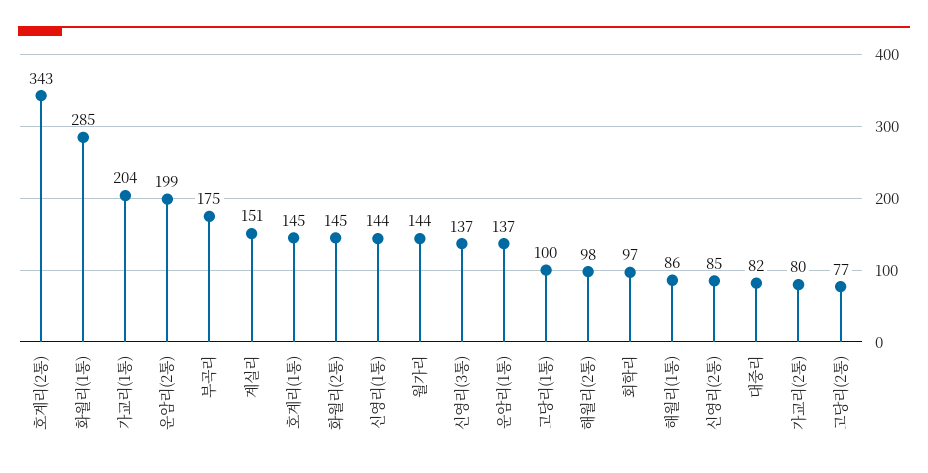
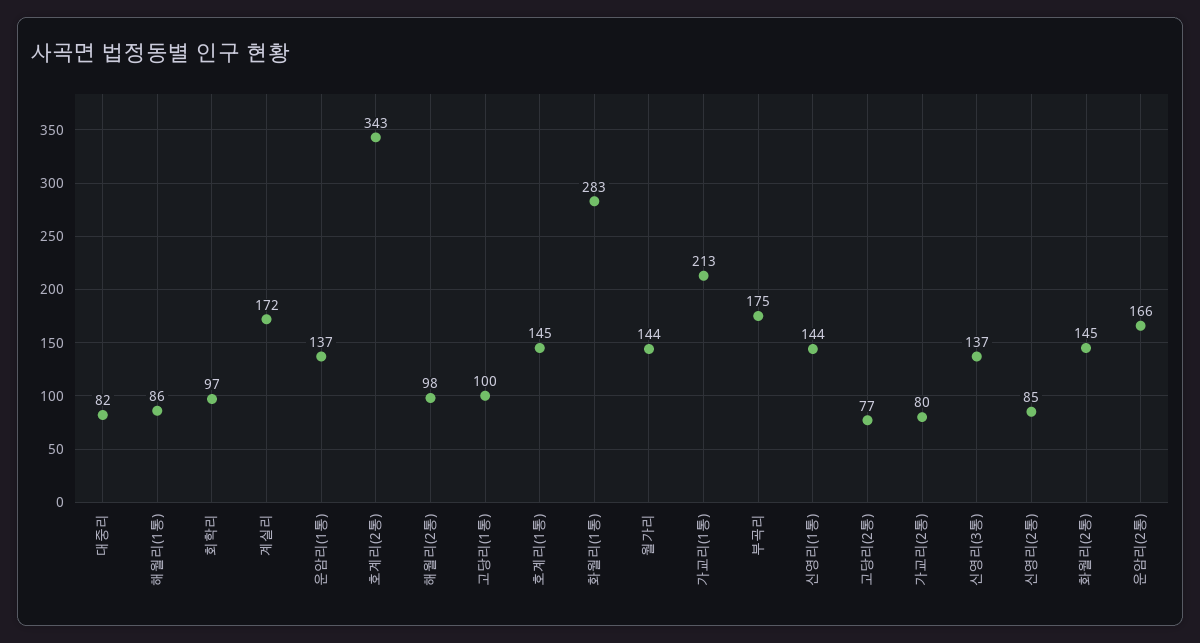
  {
    "호계리(2통)": 343,
-   "화월리(1통)": 285,
+   "화월리(1통)": 283,
-   "가교리(1통)": 204,
+   "가교리(1통)": 213,
-   "운암리(2통)": 199,
+   "운암리(2통)": 166,
    "부곡리": 175,
-   "계실리": 151,
+   "계실리": 172,
    "호계리(1통)": 145,
    "화월리(2통)": 145,
    "신영리(1통)": 144,
    "월가리": 144,
    "신영리(3통)": 137,
    "운암리(1통)": 137,
    "고당리(1통)": 100,
    "해월리(2통)": 98,
    "회학리": 97,
    "해월리(1통)": 86,
    "신영리(2통)": 85,
    "대중리": 82,
    "가교리(2통)": 80,
    "고당리(2통)": 77
  }

